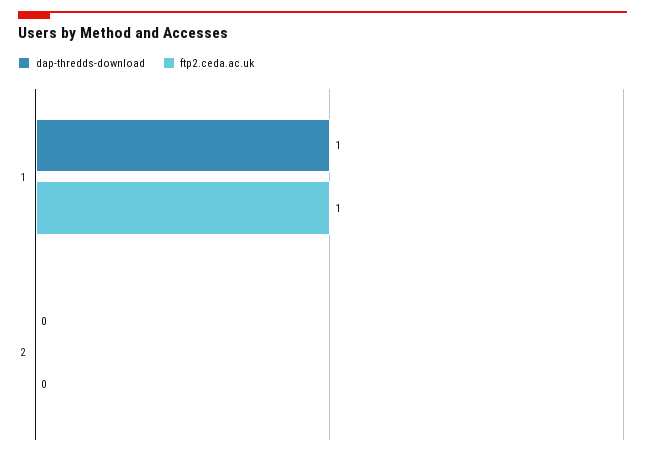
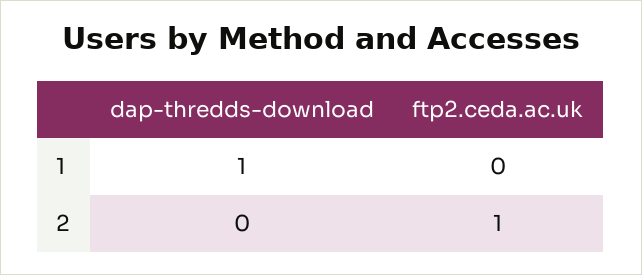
  {
    "dap-thredds-download": {
      "1": 1,
      "2": 0
    },
    "ftp2.ceda.ac.uk": {
-     "1": 1,
+     "1": 0,
-     "2": 0
+     "2": 1
    }
  }

